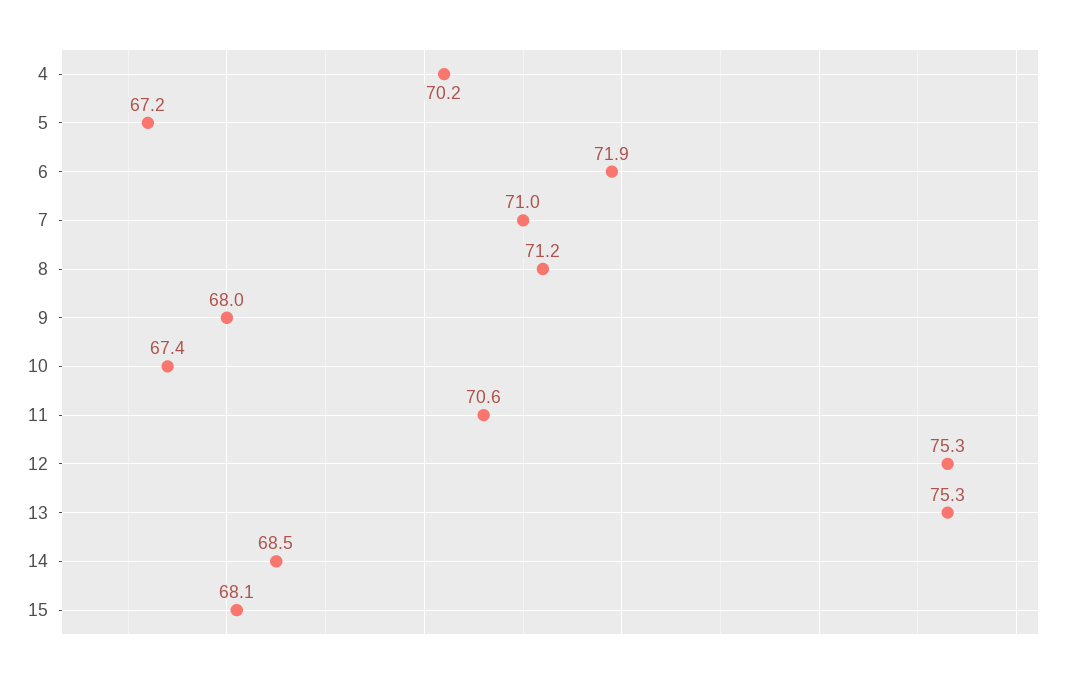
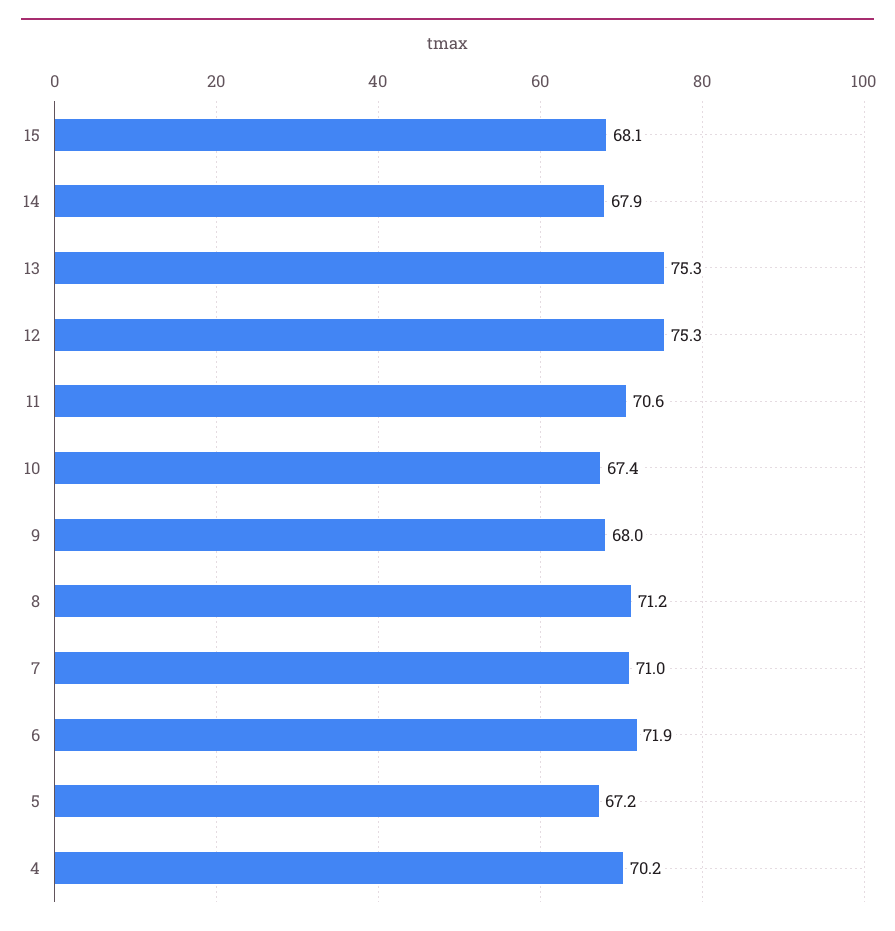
  {
    "4": 70.2,
    "5": 67.2,
    "6": 71.9,
    "7": 71,
    "8": 71.2,
    "9": 68,
    "10": 67.4,
    "11": 70.6,
    "12": 75.3,
    "13": 75.3,
-   "14": 68.5,
+   "14": 67.9,
    "15": 68.1
  }

